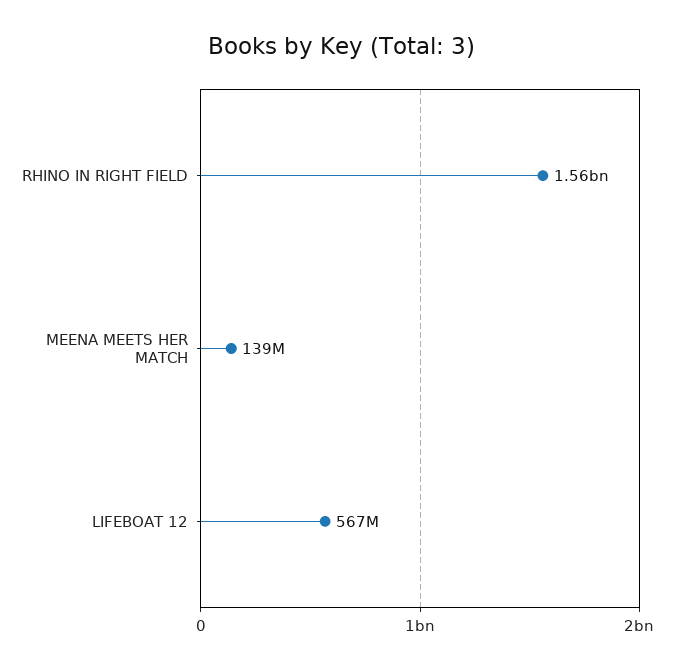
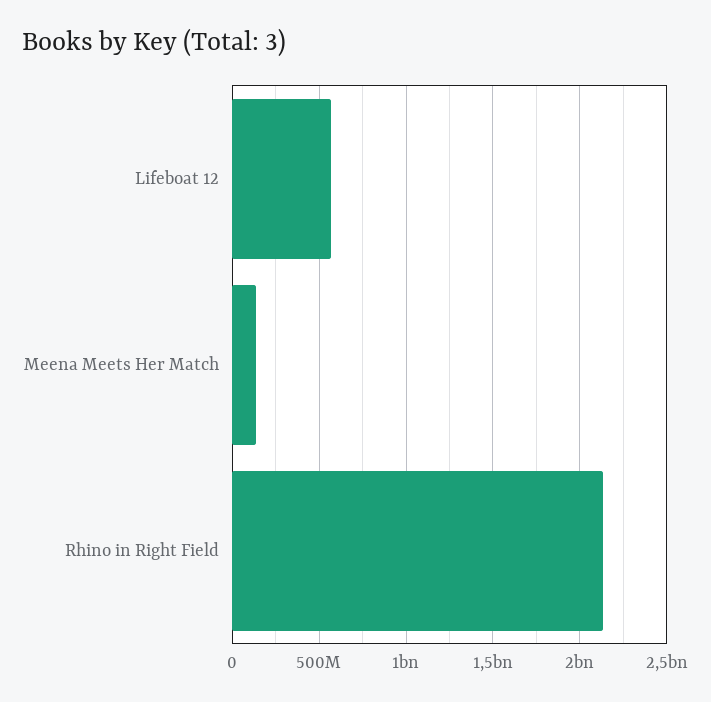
  {
-   "RHINO IN RIGHT FIELD": 1560000000,
+   "RHINO IN RIGHT FIELD": 2150000000,
    "MEENA MEETS HER MATCH": 139000000,
    "LIFEBOAT 12": 567000000
  }

